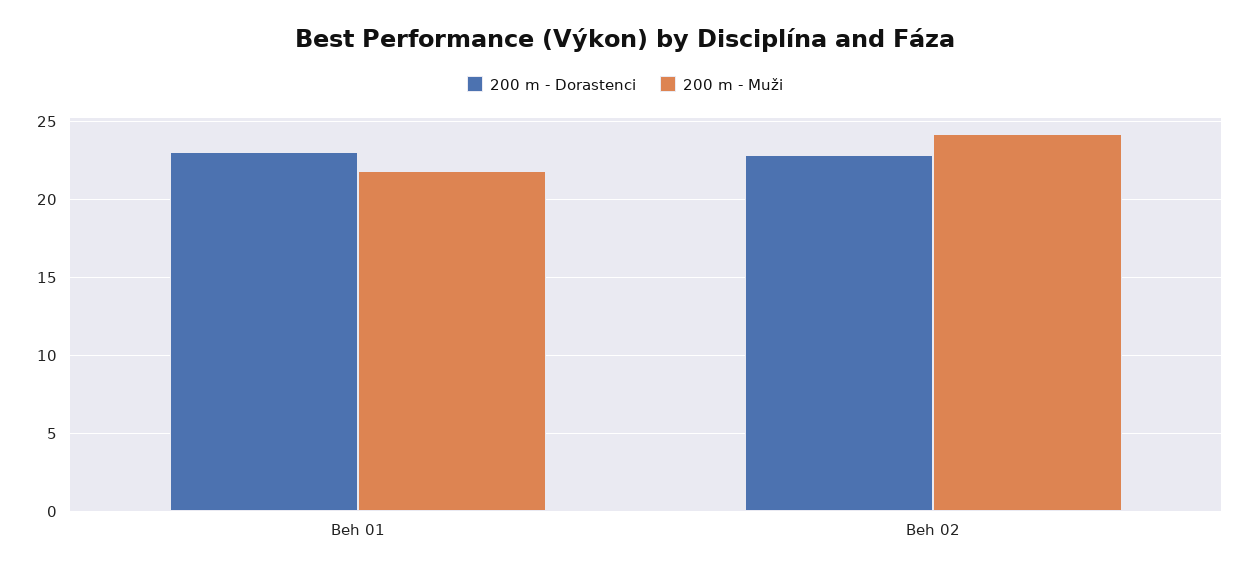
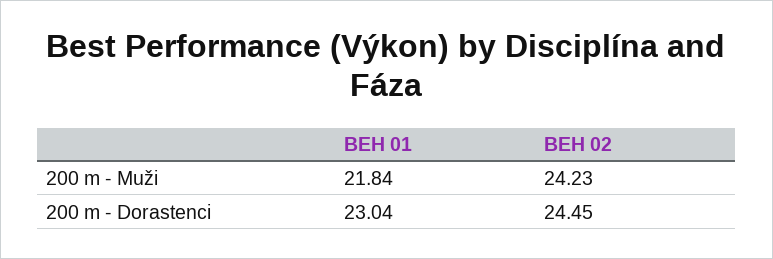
  {
    "200 m - Dorastenci": {
      "Beh 01": 23.04,
-     "Beh 02": 23
+     "Beh 02": 24.45
    },
    "200 m - Muži": {
      "Beh 01": 21.84,
      "Beh 02": 24.23
    }
  }

